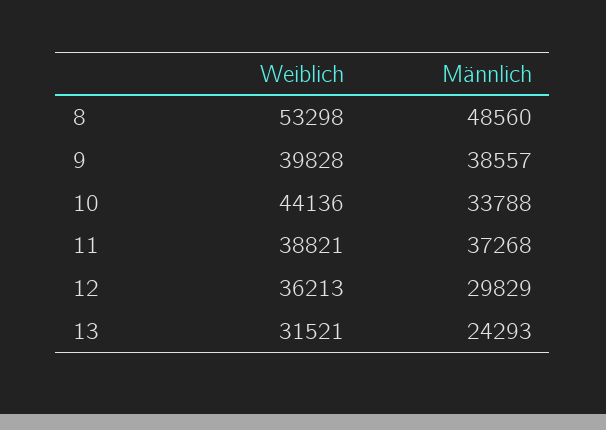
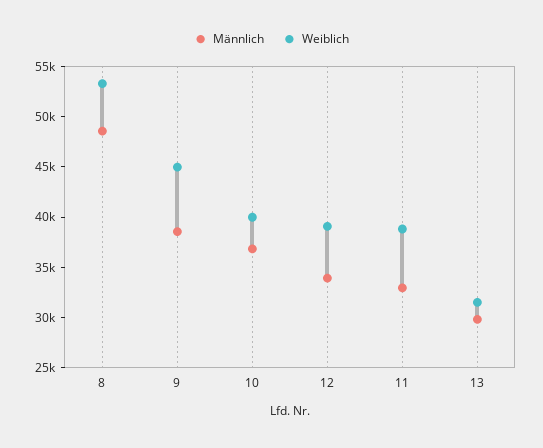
  {
    "Weiblich": {
      "8": 53298,
-     "9": 39828,
+     "9": 45000,
-     "10": 44136,
+     "10": 40000,
      "11": 38821,
-     "12": 36213,
+     "12": 39000,
      "13": 31521
    },
    "Männlich": {
      "8": 48560,
      "9": 38557,
-     "10": 33788,
+     "10": 37000,
-     "11": 37268,
+     "11": 33000,
-     "12": 29829,
+     "12": 34000,
-     "13": 24293
+     "13": 30000
    }
  }

